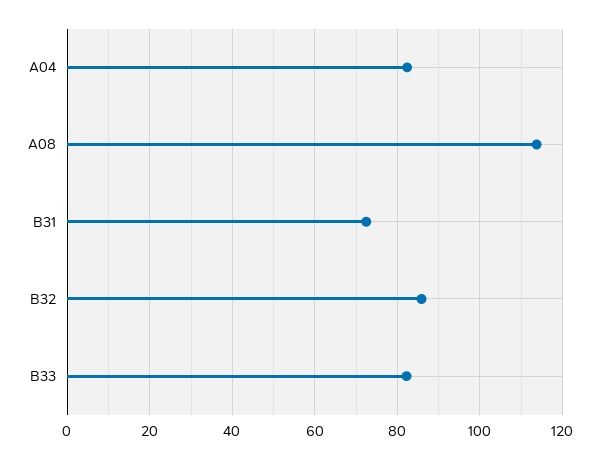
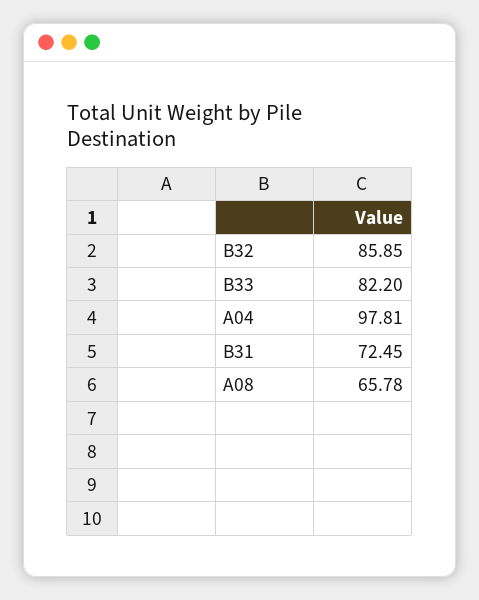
  {
-   "A04": 82,
+   "A04": 97.81,
-   "A08": 114,
+   "A08": 65.78,
    "B31": 72.45,
    "B32": 85.85,
    "B33": 82.2
  }

